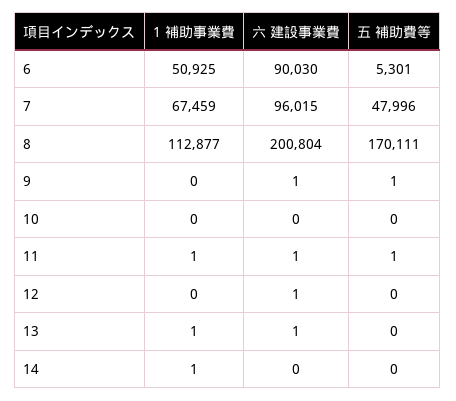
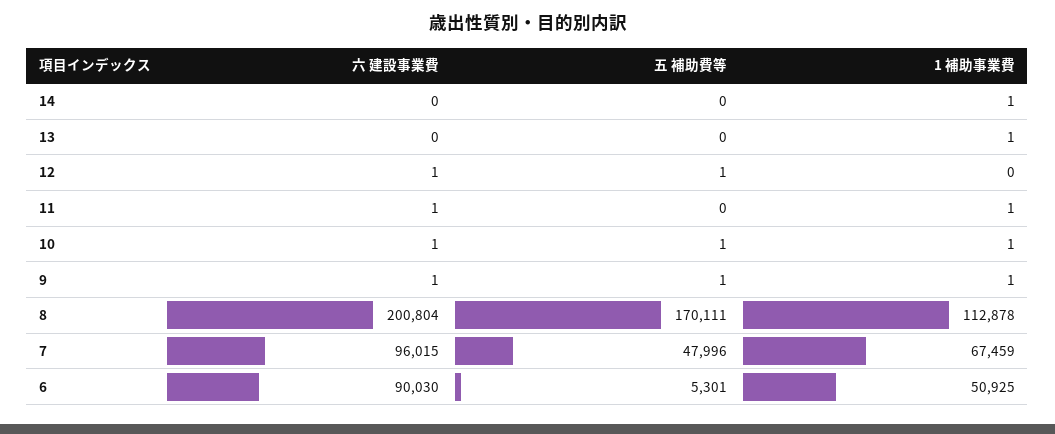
  {
    "1 補助事業費": {
      "6": 50925,
      "7": 67459,
-     "8": 112877,
+     "8": 112878,
-     "9": 0,
+     "9": 1,
-     "10": 0,
+     "10": 1,
      "11": 1,
      "12": 0,
      "13": 1,
      "14": 1
    },
    "六 建設事業費": {
      "6": 90030,
      "7": 96015,
      "8": 200804,
      "9": 1,
-     "10": 0,
+     "10": 1,
      "11": 1,
      "12": 1,
-     "13": 1,
+     "13": 0,
      "14": 0
    },
    "五 補助費等": {
      "6": 5301,
      "7": 47996,
      "8": 170111,
      "9": 1,
-     "10": 0,
+     "10": 1,
-     "11": 1,
+     "11": 0,
-     "12": 0,
+     "12": 1,
      "13": 0,
      "14": 0
    }
  }

